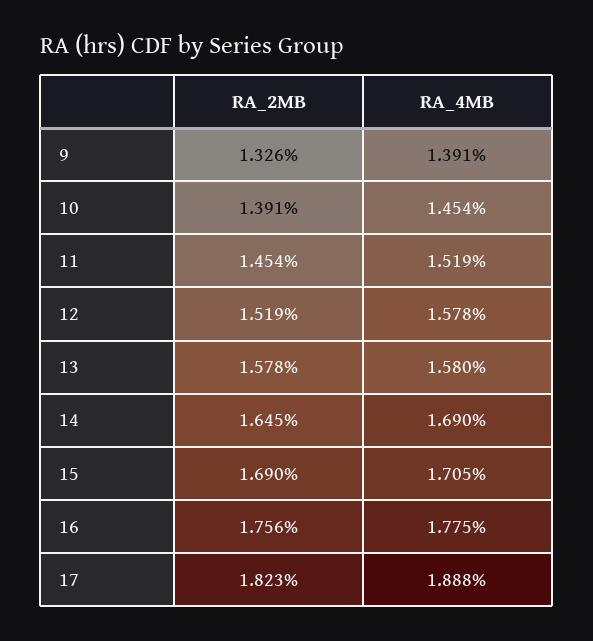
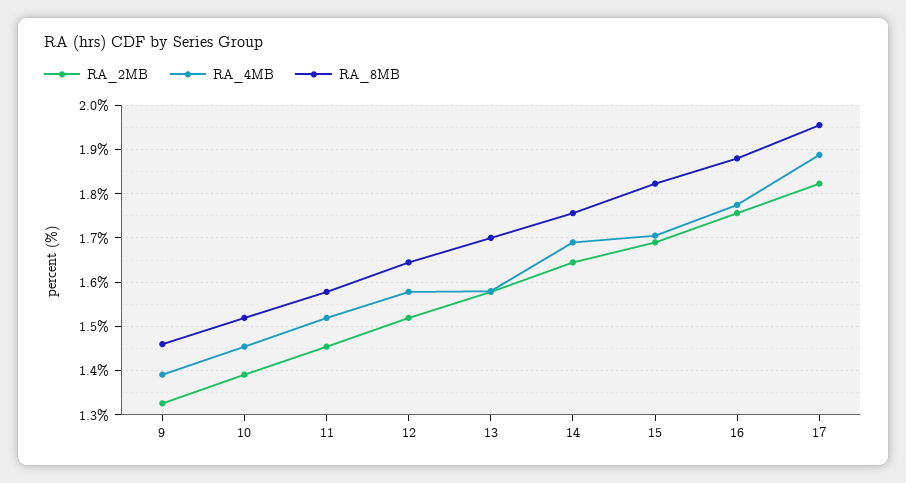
  {
    "RA_2MB": {
      "9": 1.326,
      "10": 1.391,
      "11": 1.454,
      "12": 1.519,
      "13": 1.578,
      "14": 1.645,
      "15": 1.69,
      "16": 1.756,
      "17": 1.823
    },
    "RA_4MB": {
      "9": 1.391,
      "10": 1.454,
      "11": 1.519,
      "12": 1.578,
      "13": 1.58,
      "14": 1.69,
      "15": 1.705,
      "16": 1.775,
      "17": 1.888
-   }
+   },
+   "RA_8MB": {
+     "9": 1.46,
+     "10": 1.52,
+     "11": 1.58,
+     "12": 1.64,
+     "13": 1.7,
+     "14": 1.76,
+     "15": 1.82,
+     "16": 1.88,
+     "17": 1.96
+   }
  }

